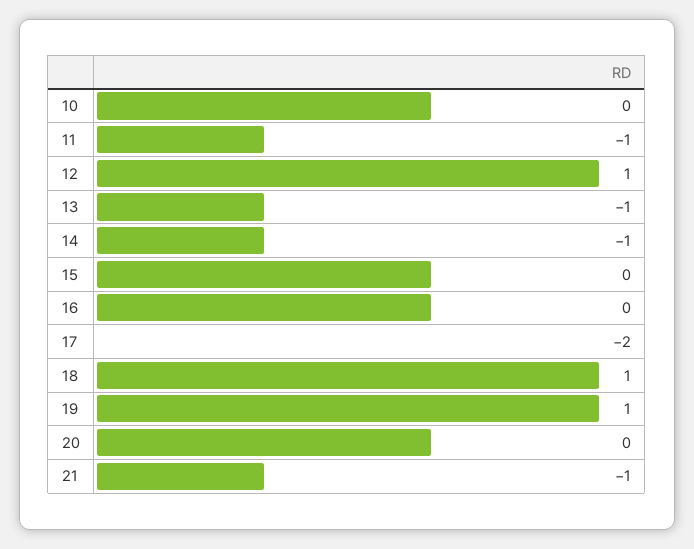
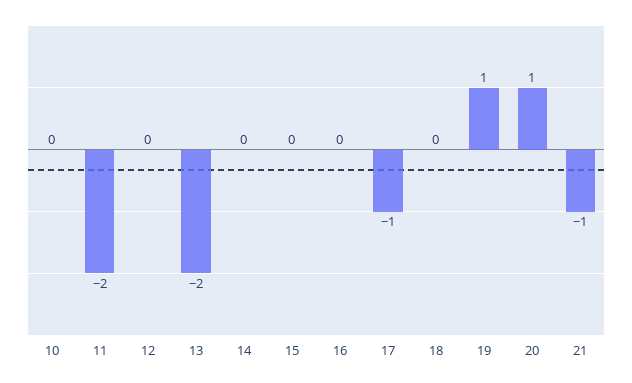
  {
    "10": 0,
-   "11": -1,
+   "11": -2,
-   "12": 1,
+   "12": 0,
-   "13": -1,
+   "13": -2,
-   "14": -1,
+   "14": 0,
    "15": 0,
    "16": 0,
-   "17": -2,
+   "17": -1,
-   "18": 1,
+   "18": 0,
    "19": 1,
-   "20": 0,
+   "20": 1,
    "21": -1
  }

